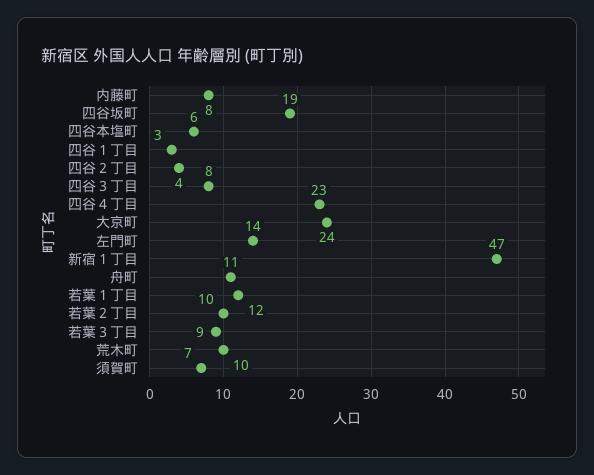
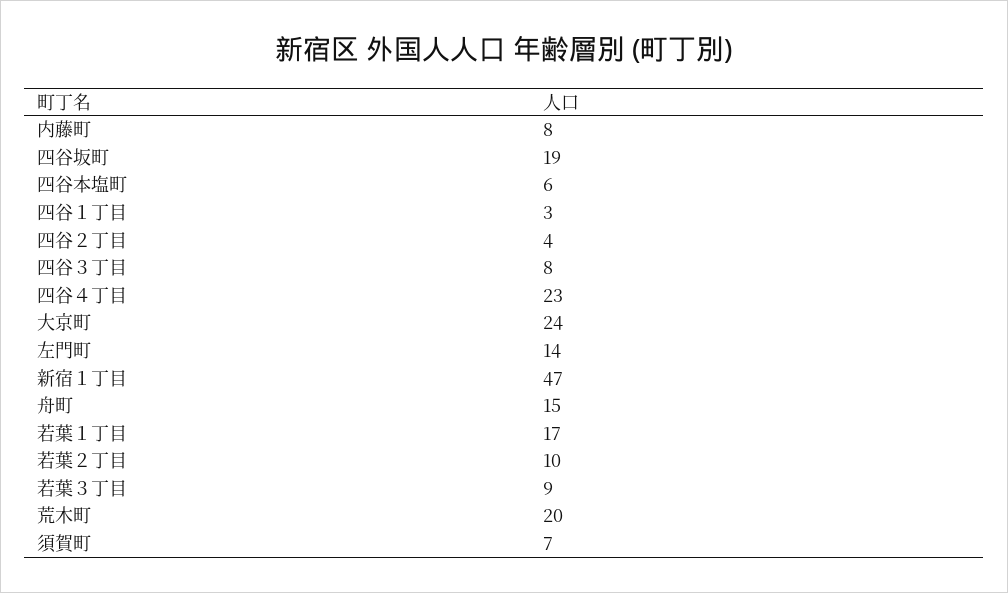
  {
    "内藤町": 8,
    "四谷坂町": 19,
    "四谷本塩町": 6,
    "四谷１丁目": 3,
    "四谷２丁目": 4,
    "四谷３丁目": 8,
    "四谷４丁目": 23,
    "大京町": 24,
    "左門町": 14,
    "新宿１丁目": 47,
-   "舟町": 11,
+   "舟町": 15,
-   "若葉１丁目": 12,
+   "若葉１丁目": 17,
    "若葉２丁目": 10,
    "若葉３丁目": 9,
-   "荒木町": 10,
+   "荒木町": 20,
    "須賀町": 7
  }

